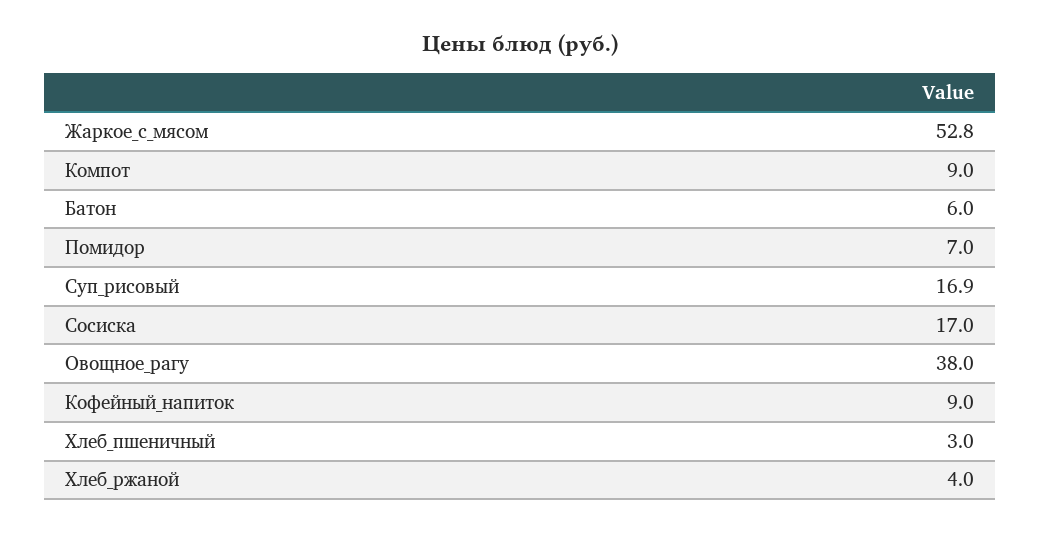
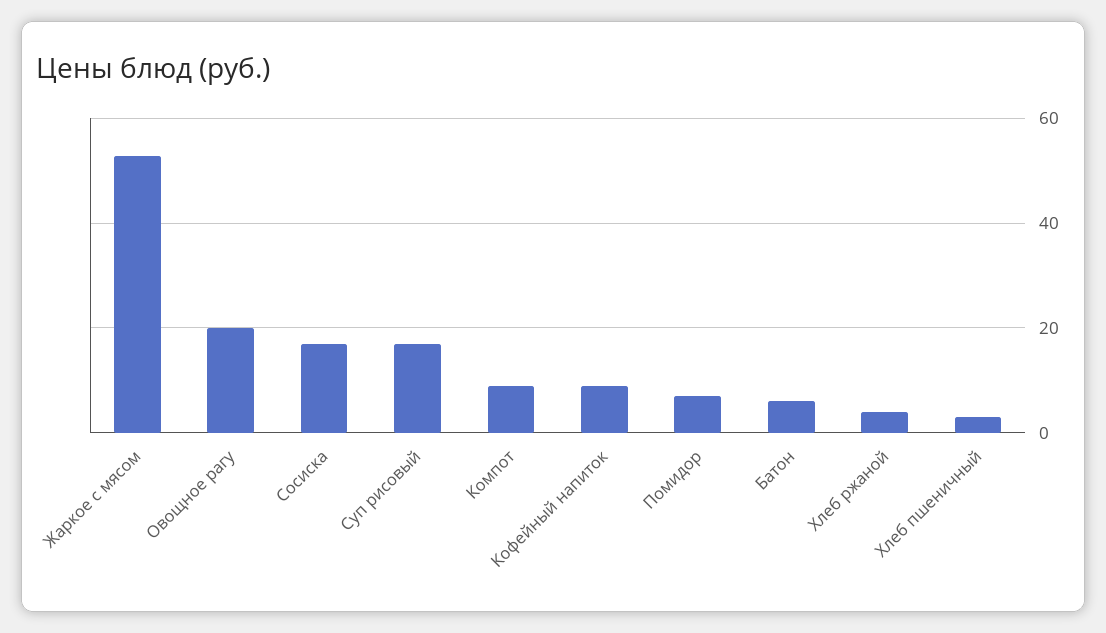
  {
    "Жаркое_с_мясом": 52.8,
    "Компот": 9,
    "Батон": 6,
    "Помидор": 7,
    "Суп_рисовый": 16.9,
    "Сосиска": 17,
-   "Овощное_рагу": 38,
+   "Овощное_рагу": 20,
    "Кофейный_напиток": 9,
    "Хлеб_пшеничный": 3,
    "Хлеб_ржаной": 4
  }

